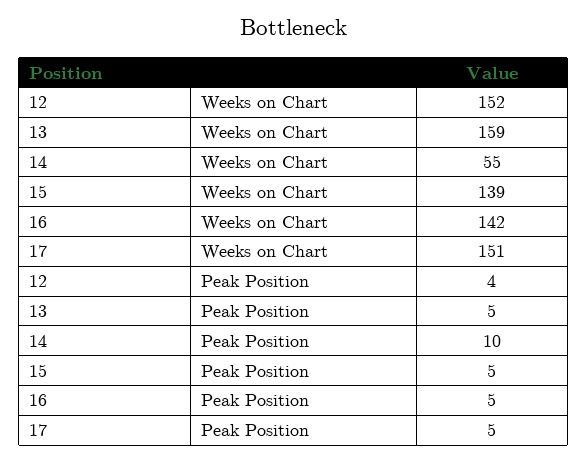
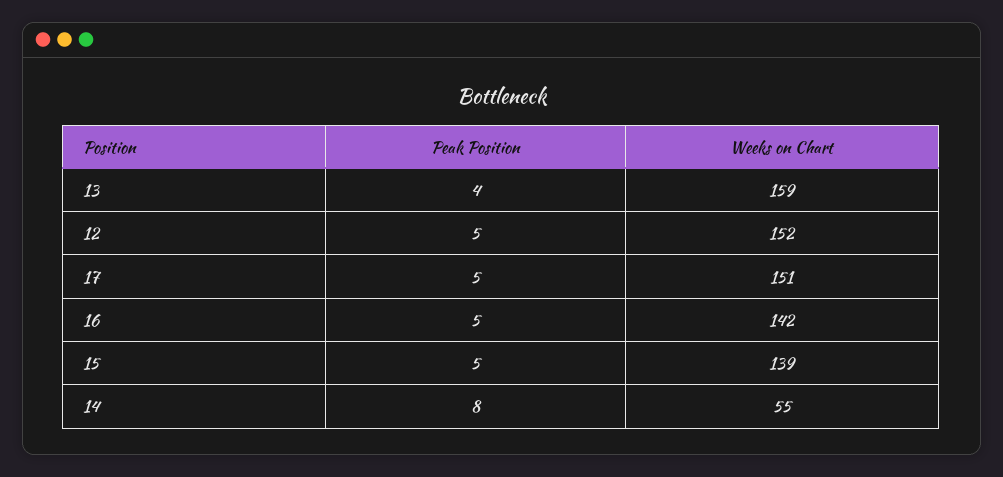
  {
    "12": {
      "Weeks on Chart": 152,
-     "Peak Position": 4
+     "Peak Position": 5
    },
    "13": {
      "Weeks on Chart": 159,
-     "Peak Position": 5
+     "Peak Position": 4
    },
    "14": {
      "Weeks on Chart": 55,
-     "Peak Position": 10
+     "Peak Position": 8
    },
    "15": {
      "Weeks on Chart": 139,
      "Peak Position": 5
    },
    "16": {
      "Weeks on Chart": 142,
      "Peak Position": 5
    },
    "17": {
      "Weeks on Chart": 151,
      "Peak Position": 5
    }
  }

